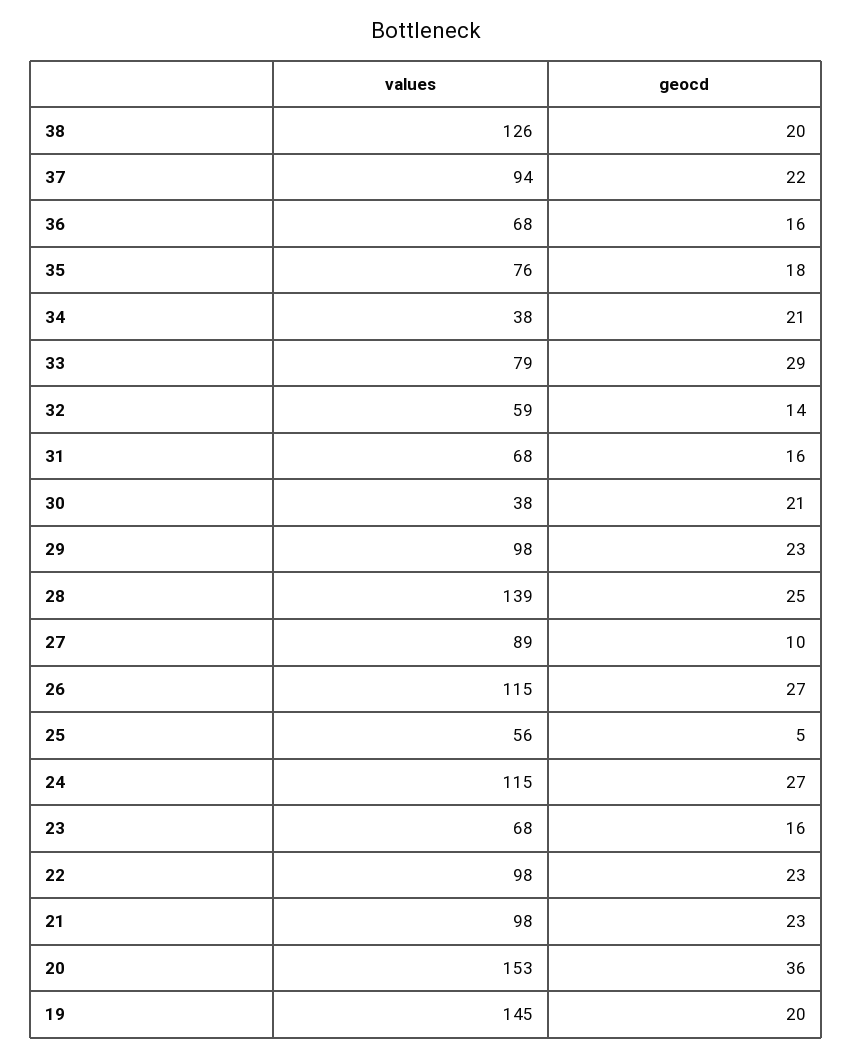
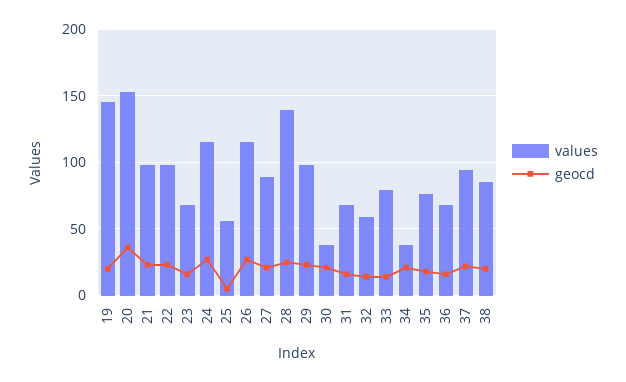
  {
    "values": {
-     "38": 126,
+     "38": 85,
      "37": 94,
      "36": 68,
      "35": 76,
      "34": 38,
      "33": 79,
      "32": 59,
      "31": 68,
      "30": 38,
      "29": 98,
      "28": 139,
      "27": 89,
      "26": 115,
      "25": 56,
      "24": 115,
      "23": 68,
      "22": 98,
      "21": 98,
      "20": 153,
      "19": 145
    },
    "geocd": {
      "38": 20,
      "37": 22,
      "36": 16,
      "35": 18,
      "34": 21,
-     "33": 29,
+     "33": 15,
      "32": 14,
      "31": 16,
      "30": 21,
      "29": 23,
      "28": 25,
-     "27": 10,
+     "27": 20,
      "26": 27,
      "25": 5,
      "24": 27,
      "23": 16,
      "22": 23,
      "21": 23,
      "20": 36,
      "19": 20
    }
  }

